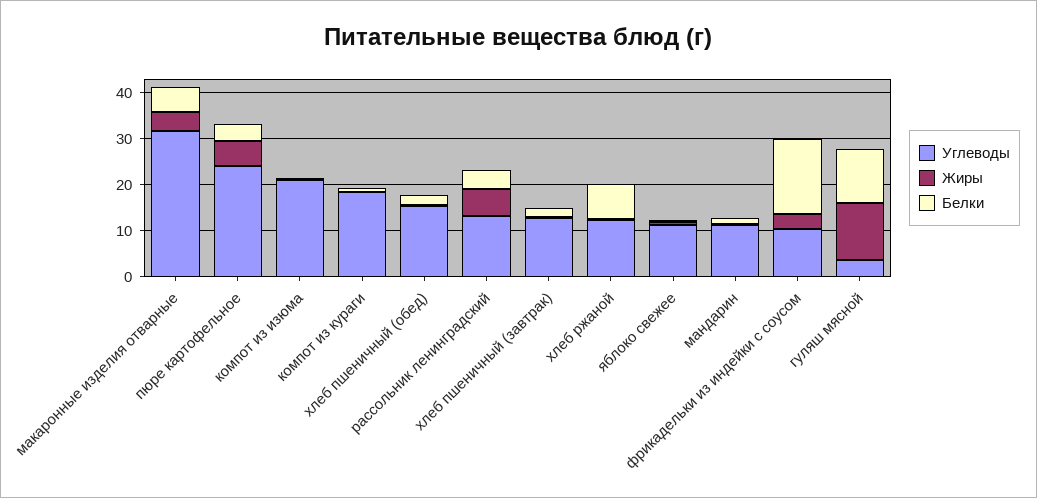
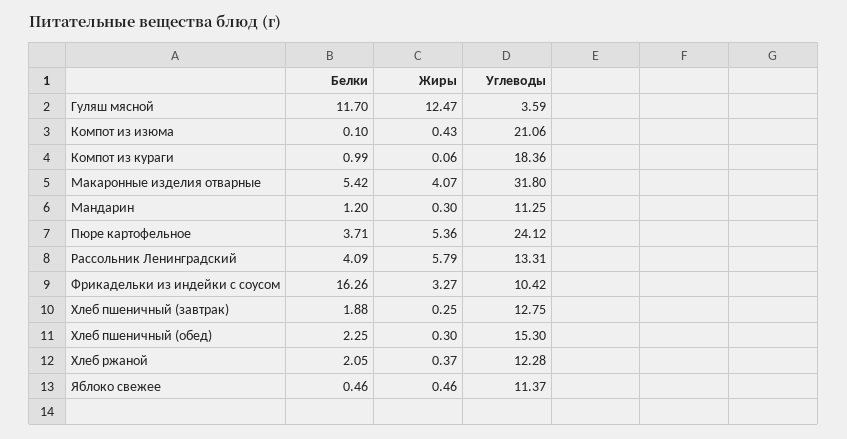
  {
    "Углеводы": {
      "макаронные изделия отварные": 31.8,
      "пюре картофельное": 24.12,
      "компот из изюма": 21.06,
      "компот из кураги": 18.36,
      "хлеб пшеничный (обед)": 15.3,
      "рассольник ленинградский": 13.31,
      "хлеб пшеничный (завтрак)": 12.75,
      "хлеб ржаной": 12.28,
      "яблоко свежее": 11.37,
      "мандарин": 11.25,
      "фрикадельки из индейки с соусом": 10.42,
      "гуляш мясной": 3.59
    },
    "Жиры": {
      "макаронные изделия отварные": 4.07,
      "пюре картофельное": 5.36,
      "компот из изюма": 0.43,
      "компот из кураги": 0.06,
      "хлеб пшеничный (обед)": 0.3,
      "рассольник ленинградский": 5.79,
      "хлеб пшеничный (завтрак)": 0.25,
      "хлеб ржаной": 0.37,
      "яблоко свежее": 0.46,
      "мандарин": 0.3,
      "фрикадельки из индейки с соусом": 3.27,
      "гуляш мясной": 12.47
    },
    "Белки": {
      "макаронные изделия отварные": 5.42,
      "пюре картофельное": 3.71,
      "компот из изюма": 0.1,
      "компот из кураги": 0.99,
      "хлеб пшеничный (обед)": 2.25,
      "рассольник ленинградский": 4.09,
      "хлеб пшеничный (завтрак)": 1.88,
-     "хлеб ржаной": 8,
+     "хлеб ржаной": 2.05,
      "яблоко свежее": 0.46,
      "мандарин": 1.2,
      "фрикадельки из индейки с соусом": 16.26,
      "гуляш мясной": 11.7
    }
  }

